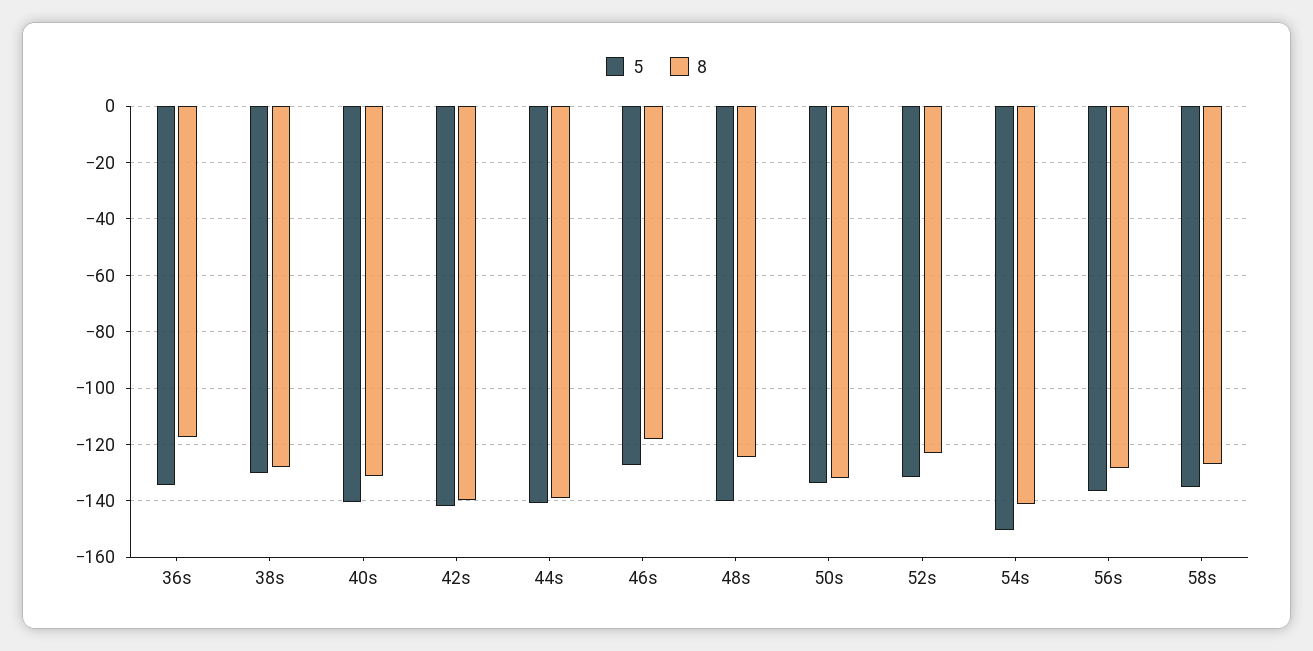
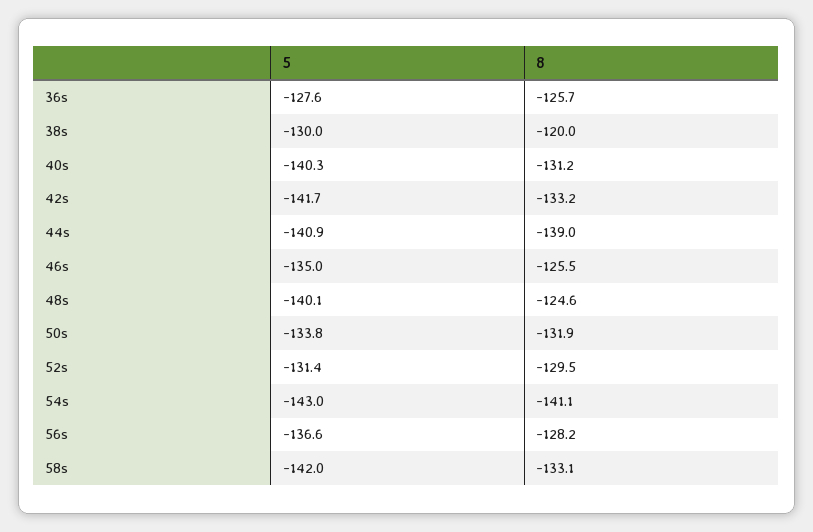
  {
    "5": {
-     "36s": -135,
+     "36s": -127.6,
      "38s": -130,
      "40s": -140.3,
      "42s": -141.7,
      "44s": -140.9,
-     "46s": -127.5,
+     "46s": -135,
      "48s": -140.1,
      "50s": -133.8,
      "52s": -131.4,
-     "54s": -150,
+     "54s": -143,
      "56s": -136.6,
-     "58s": -135
+     "58s": -142
    },
    "8": {
-     "36s": -117.5,
+     "36s": -125.7,
-     "38s": -127.5,
+     "38s": -120,
      "40s": -131.2,
-     "42s": -140,
+     "42s": -133.2,
      "44s": -139,
-     "46s": -117.5,
+     "46s": -125.5,
      "48s": -124.6,
      "50s": -131.9,
-     "52s": -122.5,
+     "52s": -129.5,
      "54s": -141.1,
      "56s": -128.2,
-     "58s": -127.5
+     "58s": -133.1
    }
  }

